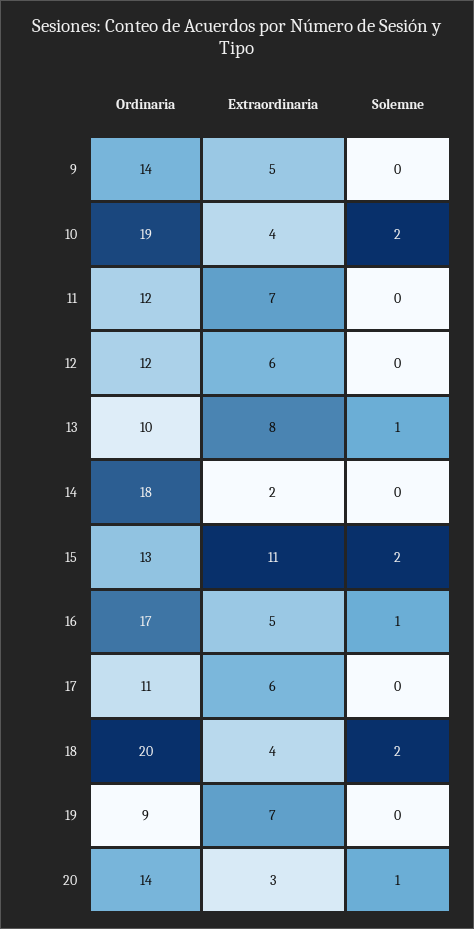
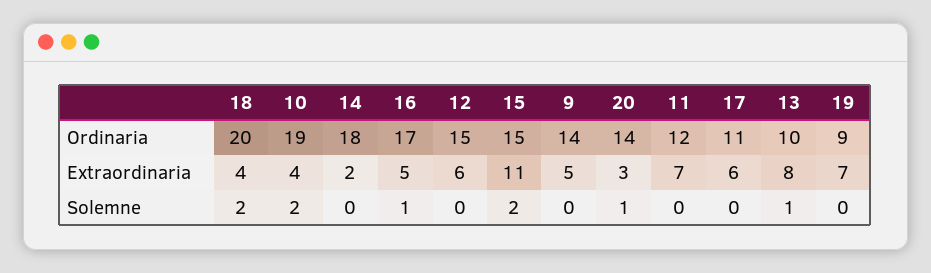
  {
    "Ordinaria": {
      "9": 14,
      "10": 19,
      "11": 12,
-     "12": 12,
+     "12": 15,
      "13": 10,
      "14": 18,
-     "15": 13,
+     "15": 15,
      "16": 17,
      "17": 11,
      "18": 20,
      "19": 9,
      "20": 14
    },
    "Extraordinaria": {
      "9": 5,
      "10": 4,
      "11": 7,
      "12": 6,
      "13": 8,
      "14": 2,
      "15": 11,
      "16": 5,
      "17": 6,
      "18": 4,
      "19": 7,
      "20": 3
    },
    "Solemne": {
      "9": 0,
      "10": 2,
      "11": 0,
      "12": 0,
      "13": 1,
      "14": 0,
      "15": 2,
      "16": 1,
      "17": 0,
      "18": 2,
      "19": 0,
      "20": 1
    }
  }

